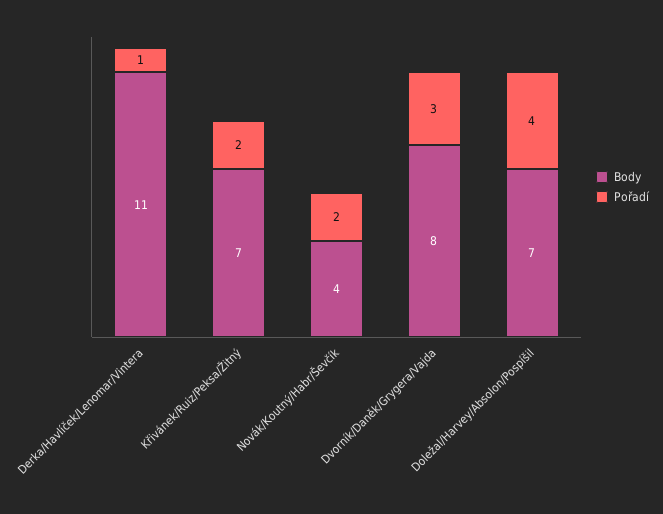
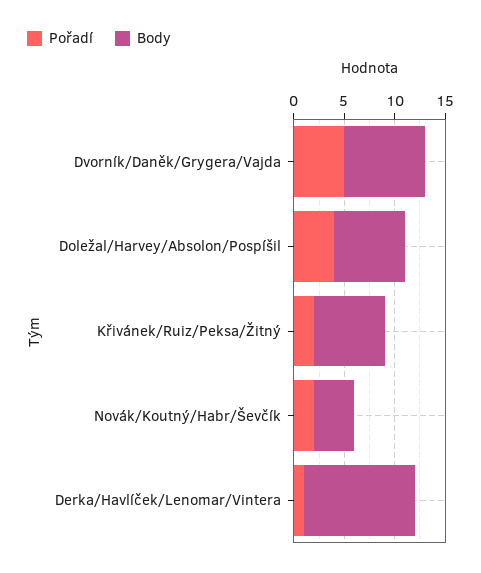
  {
    "Body": {
      "Derka/Havlíček/Lenomar/Vintera": 11,
      "Křivánek/Ruiz/Peksa/Žitný": 7,
      "Novák/Koutný/Habr/Ševčík": 4,
      "Dvorník/Daněk/Grygera/Vajda": 8,
      "Doležal/Harvey/Absolon/Pospíšil": 7
    },
    "Pořadí": {
      "Derka/Havlíček/Lenomar/Vintera": 1,
      "Křivánek/Ruiz/Peksa/Žitný": 2,
      "Novák/Koutný/Habr/Ševčík": 2,
-     "Dvorník/Daněk/Grygera/Vajda": 3,
+     "Dvorník/Daněk/Grygera/Vajda": 5,
      "Doležal/Harvey/Absolon/Pospíšil": 4
    }
  }

